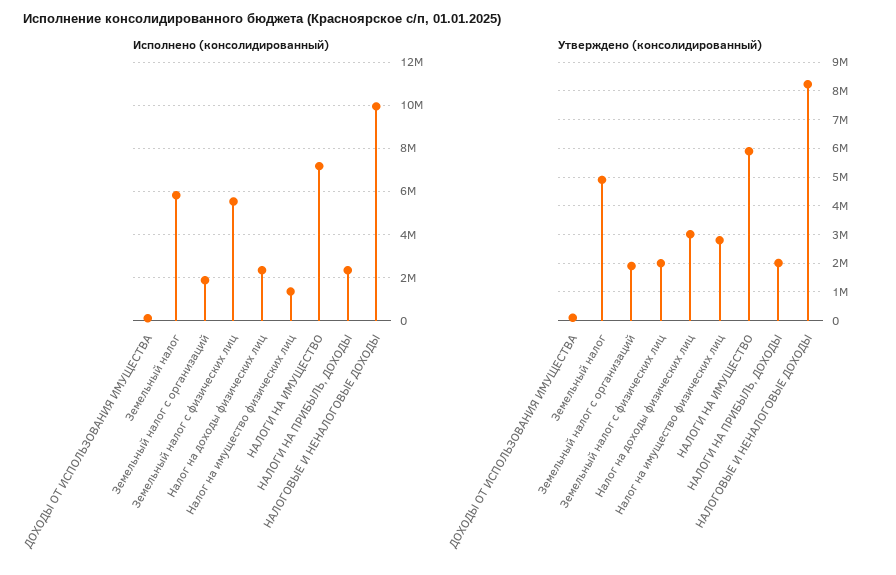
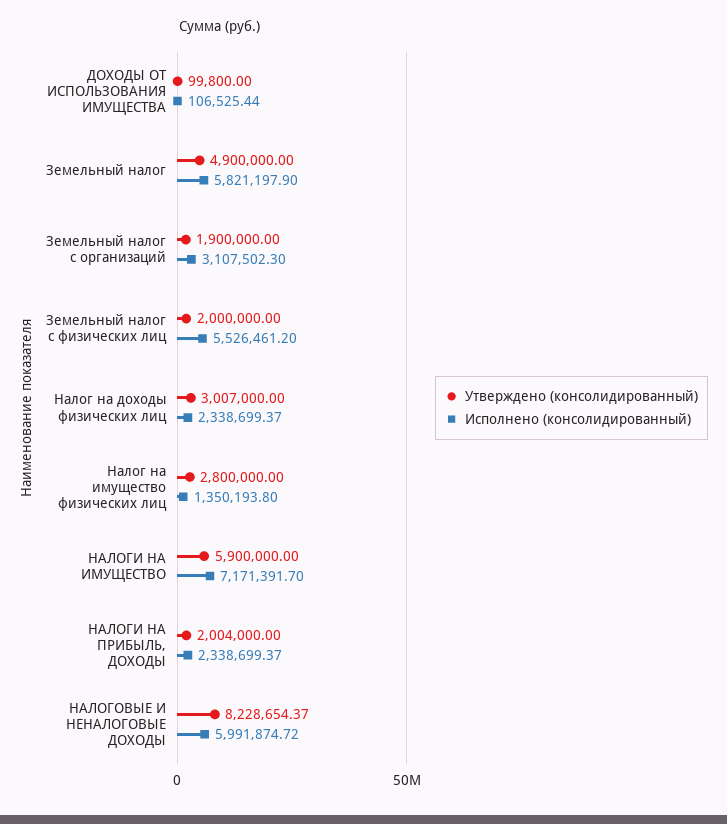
  {
    "Исполнено (консолидированный)": {
      "ДОХОДЫ ОТ ИСПОЛЬЗОВАНИЯ ИМУЩЕСТВА": 106525.44,
      "Земельный налог": 5821197.9,
-     "Земельный налог с организаций": 2000000,
+     "Земельный налог с организаций": 3107502.3,
      "Земельный налог с физических лиц": 5526461.2,
      "Налог на доходы физических лиц": 2338699.37,
      "Налог на имущество физических лиц": 1350193.8,
      "НАЛОГИ НА ИМУЩЕСТВО": 7171391.7,
      "НАЛОГИ НА ПРИБЫЛЬ, ДОХОДЫ": 2338699.37,
-     "НАЛОГОВЫЕ И НЕНАЛОГОВЫЕ ДОХОДЫ": 10000000
+     "НАЛОГОВЫЕ И НЕНАЛОГОВЫЕ ДОХОДЫ": 5991874.72
    },
    "Утверждено (консолидированный)": {
      "ДОХОДЫ ОТ ИСПОЛЬЗОВАНИЯ ИМУЩЕСТВА": 99800,
      "Земельный налог": 4900000,
      "Земельный налог с организаций": 1900000,
      "Земельный налог с физических лиц": 2000000,
      "Налог на доходы физических лиц": 3007000,
      "Налог на имущество физических лиц": 2800000,
      "НАЛОГИ НА ИМУЩЕСТВО": 5900000,
      "НАЛОГИ НА ПРИБЫЛЬ, ДОХОДЫ": 2004000,
      "НАЛОГОВЫЕ И НЕНАЛОГОВЫЕ ДОХОДЫ": 8228654.37
    }
  }

